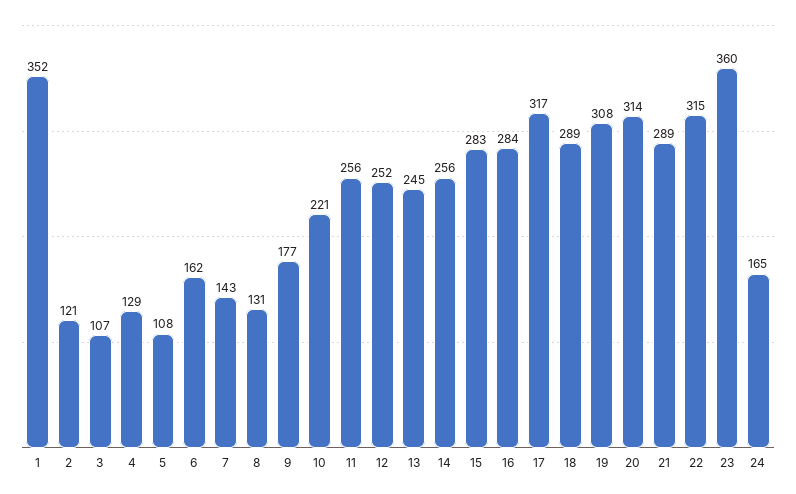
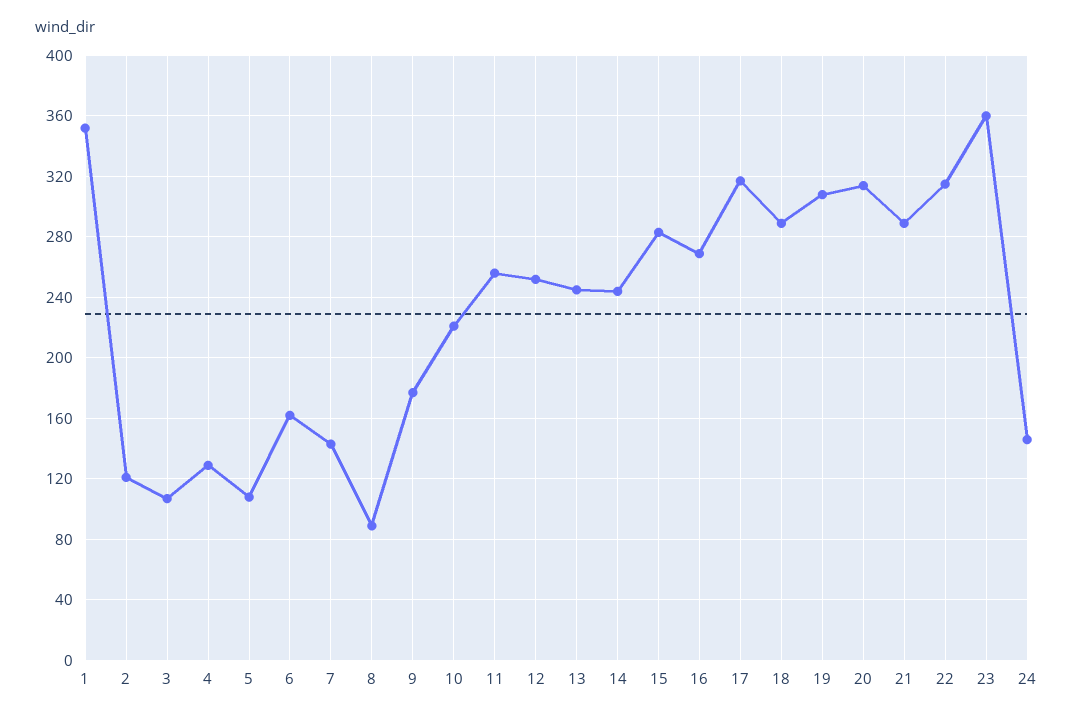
  {
    "1": 352,
    "2": 121,
    "3": 107,
    "4": 129,
    "5": 108,
    "6": 162,
    "7": 143,
-   "8": 131,
+   "8": 90,
    "9": 177,
    "10": 221,
    "11": 256,
    "12": 252,
    "13": 245,
-   "14": 256,
+   "14": 245,
    "15": 283,
-   "16": 284,
+   "16": 270,
    "17": 317,
    "18": 289,
    "19": 308,
    "20": 314,
    "21": 289,
    "22": 315,
    "23": 360,
-   "24": 165
+   "24": 145
  }

